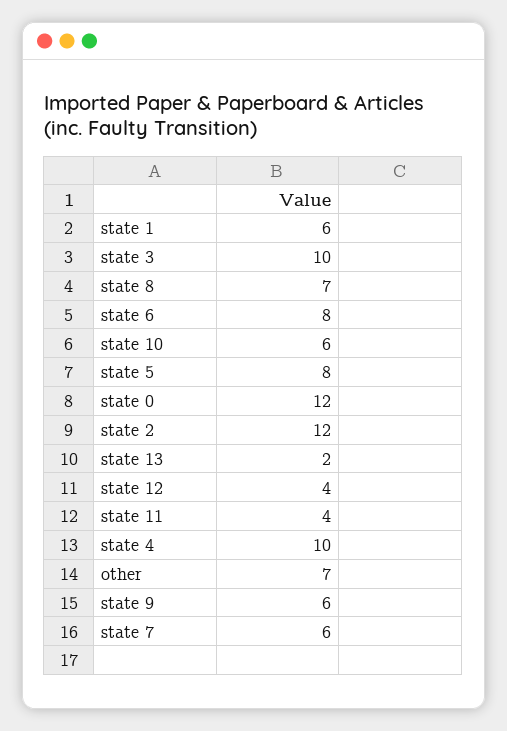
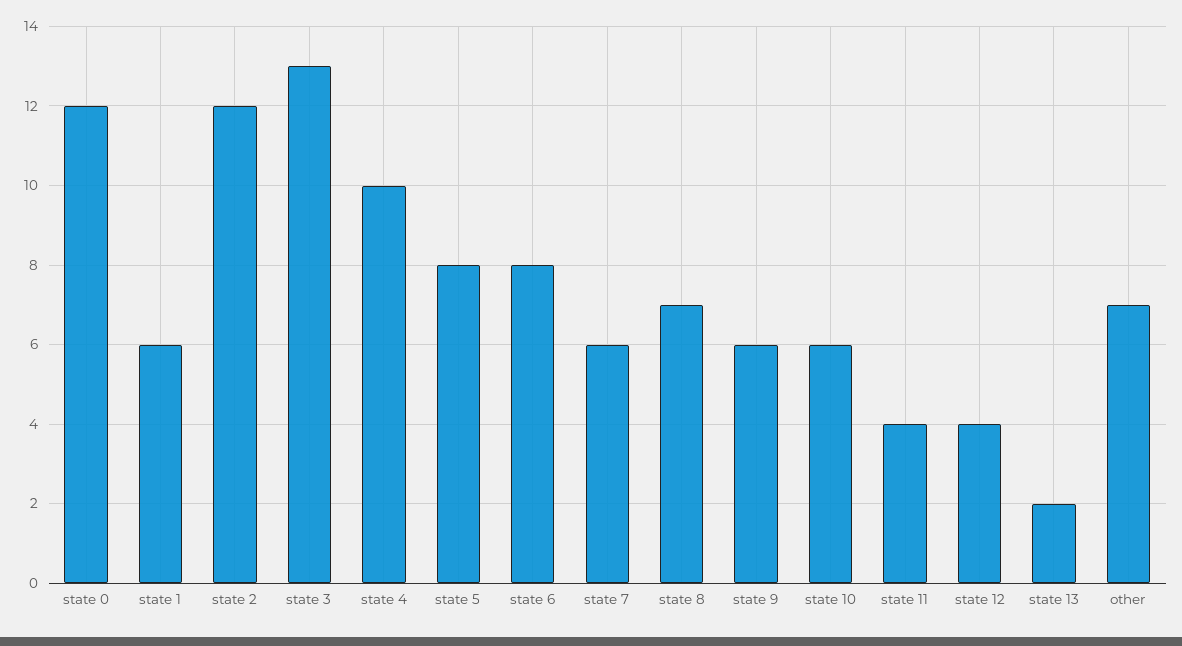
  {
    "state 1": 6,
-   "state 3": 10,
+   "state 3": 13,
    "state 8": 7,
    "state 6": 8,
    "state 10": 6,
    "state 5": 8,
    "state 0": 12,
    "state 2": 12,
    "state 13": 2,
    "state 12": 4,
    "state 11": 4,
    "state 4": 10,
    "other": 7,
    "state 9": 6,
    "state 7": 6
  }

